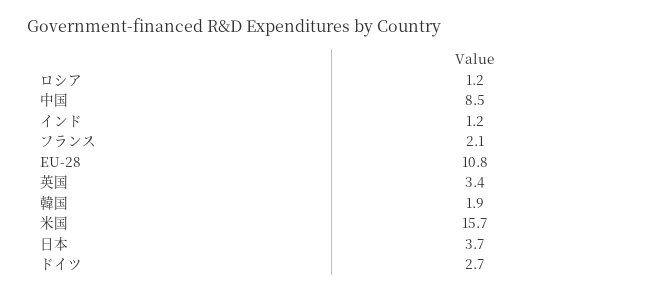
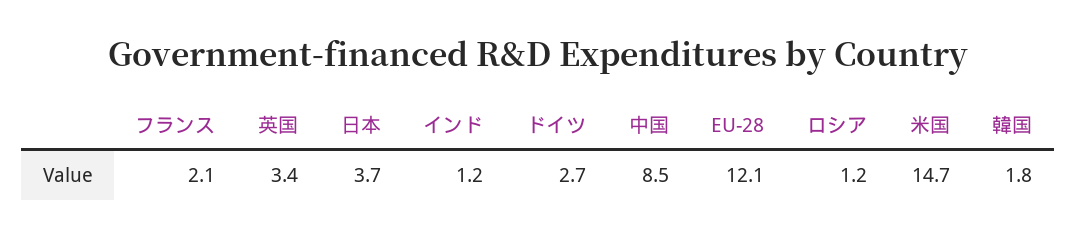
  {
    "ロシア": 1.2,
    "中国": 8.5,
    "インド": 1.2,
    "フランス": 2.1,
-   "EU-28": 10.8,
+   "EU-28": 12.1,
    "英国": 3.4,
-   "韓国": 1.9,
+   "韓国": 1.8,
-   "米国": 15.7,
+   "米国": 14.7,
    "日本": 3.7,
    "ドイツ": 2.7
  }

